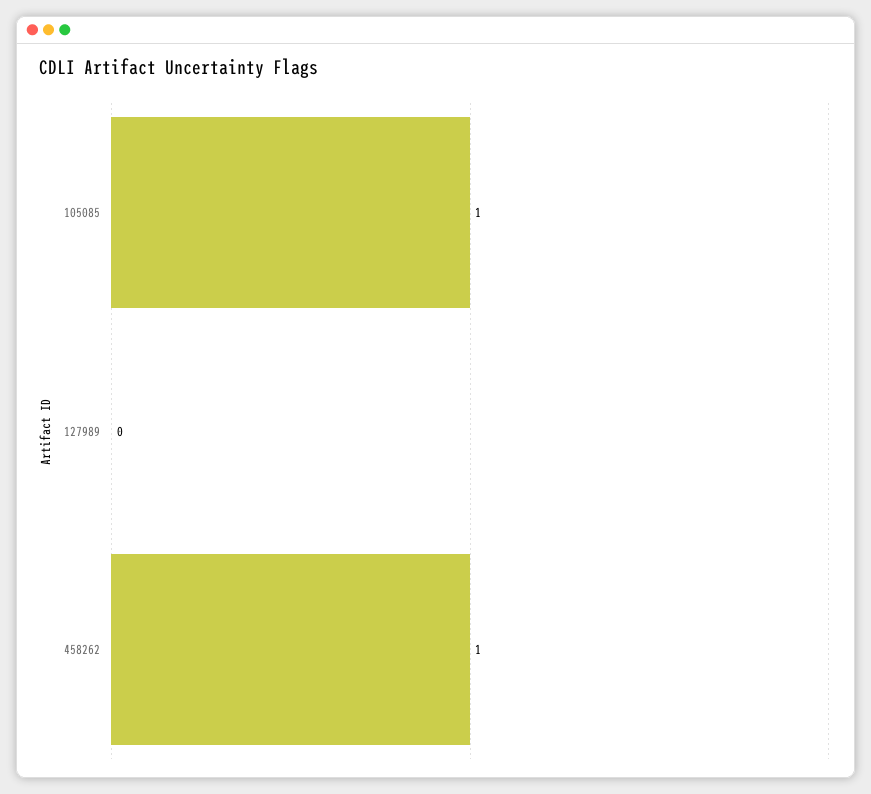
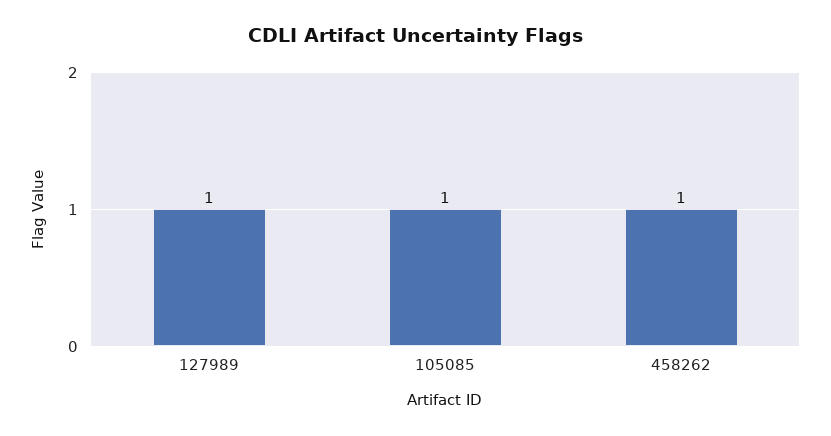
  {
    "105085": 1,
-   "127989": 0,
+   "127989": 1,
    "458262": 1
  }

